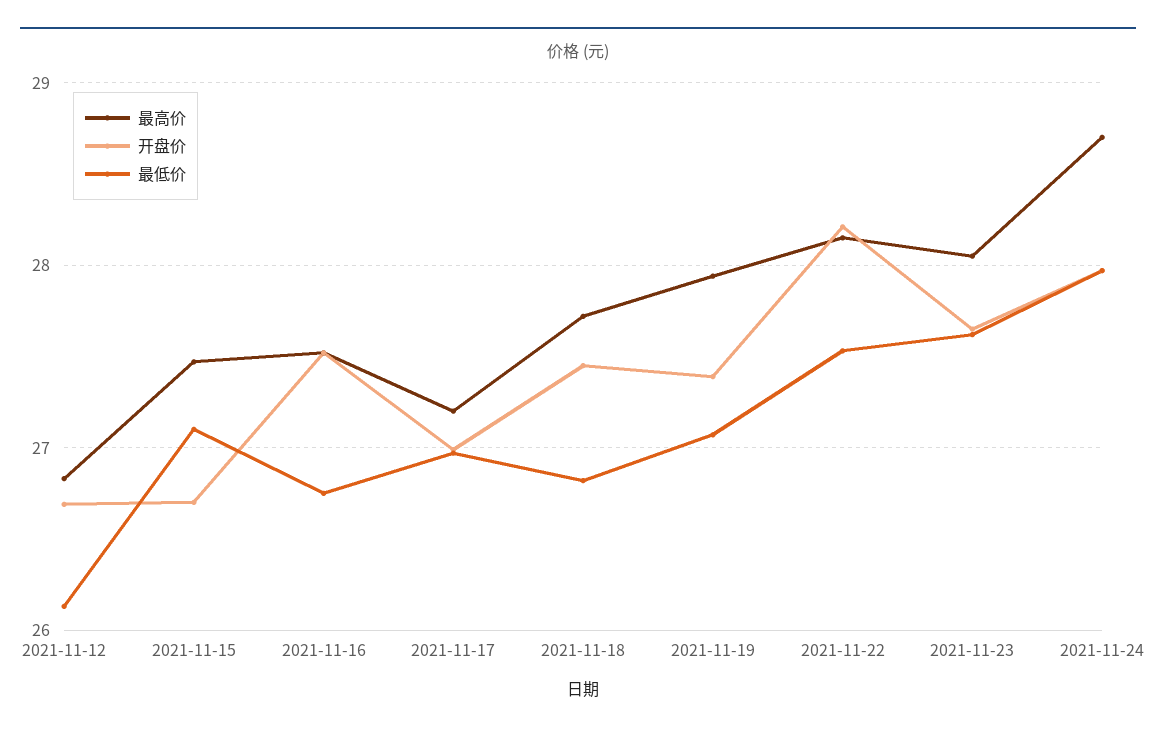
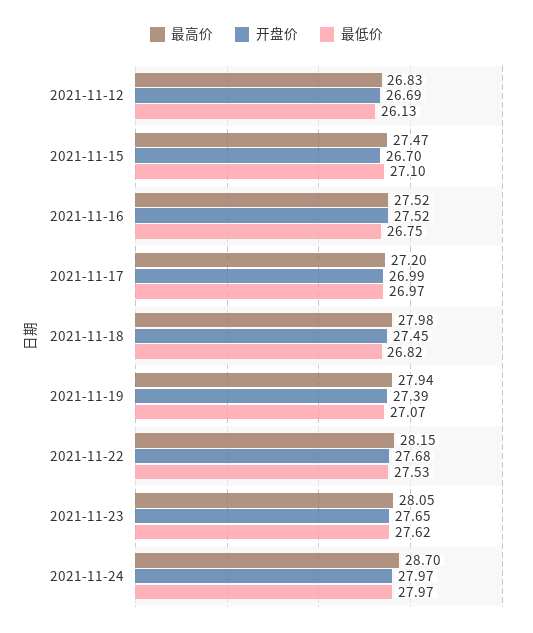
  {
    "最高价": {
      "2021-11-12": 26.83,
      "2021-11-15": 27.47,
      "2021-11-16": 27.52,
      "2021-11-17": 27.2,
-     "2021-11-18": 27.7,
+     "2021-11-18": 27.98,
      "2021-11-19": 27.94,
      "2021-11-22": 28.15,
      "2021-11-23": 28.05,
      "2021-11-24": 28.7
    },
    "开盘价": {
      "2021-11-12": 26.69,
      "2021-11-15": 26.7,
      "2021-11-16": 27.52,
      "2021-11-17": 26.99,
      "2021-11-18": 27.45,
      "2021-11-19": 27.39,
-     "2021-11-22": 28.2,
+     "2021-11-22": 27.68,
      "2021-11-23": 27.65,
      "2021-11-24": 27.97
    },
    "最低价": {
      "2021-11-12": 26.13,
      "2021-11-15": 27.1,
      "2021-11-16": 26.75,
      "2021-11-17": 26.97,
      "2021-11-18": 26.82,
      "2021-11-19": 27.07,
      "2021-11-22": 27.53,
      "2021-11-23": 27.62,
      "2021-11-24": 27.97
    }
  }

